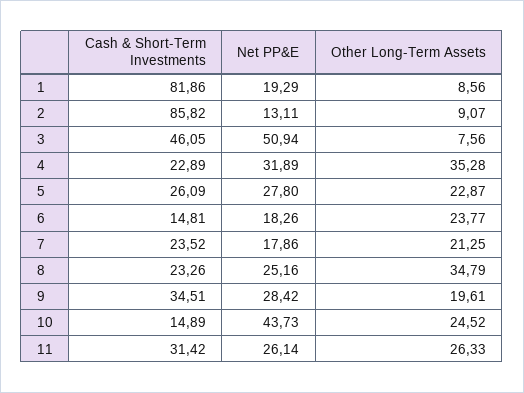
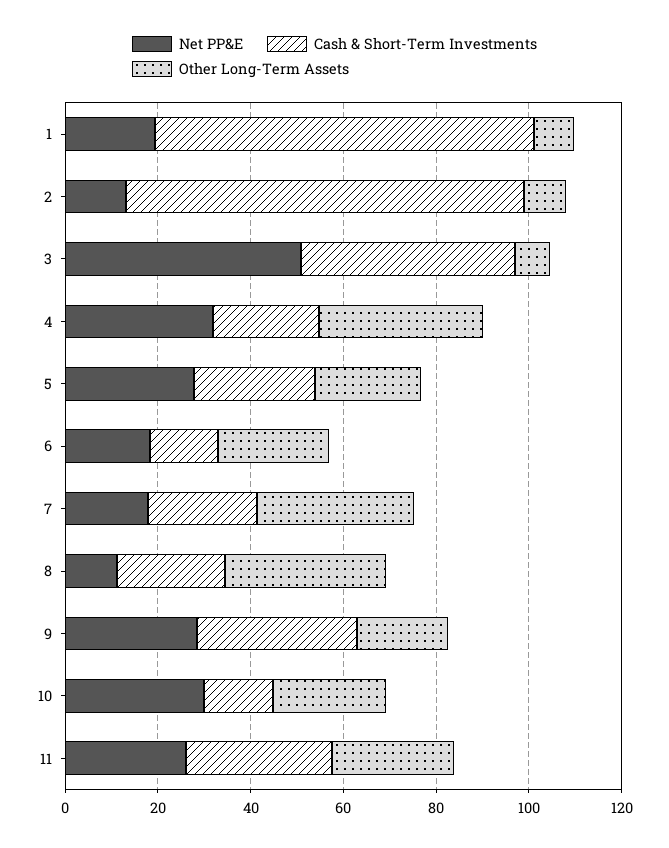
  {
    "Cash & Short-Term Investments": {
      "1": 81.86,
      "2": 85.82,
      "3": 46.05,
      "4": 22.89,
      "5": 26.09,
      "6": 14.81,
      "7": 23.52,
      "8": 23.26,
      "9": 34.51,
      "10": 14.89,
      "11": 31.42
    },
    "Net PP&E": {
      "1": 19.29,
      "2": 13.11,
      "3": 50.94,
      "4": 31.89,
      "5": 27.8,
      "6": 18.26,
      "7": 17.86,
-     "8": 25.16,
+     "8": 10,
      "9": 28.42,
-     "10": 43.73,
+     "10": 30,
      "11": 26.14
    },
    "Other Long-Term Assets": {
      "1": 8.56,
      "2": 9.07,
      "3": 7.56,
      "4": 35.28,
      "5": 22.87,
      "6": 23.77,
-     "7": 21.25,
+     "7": 35,
      "8": 34.79,
      "9": 19.61,
      "10": 24.52,
      "11": 26.33
    }
  }

